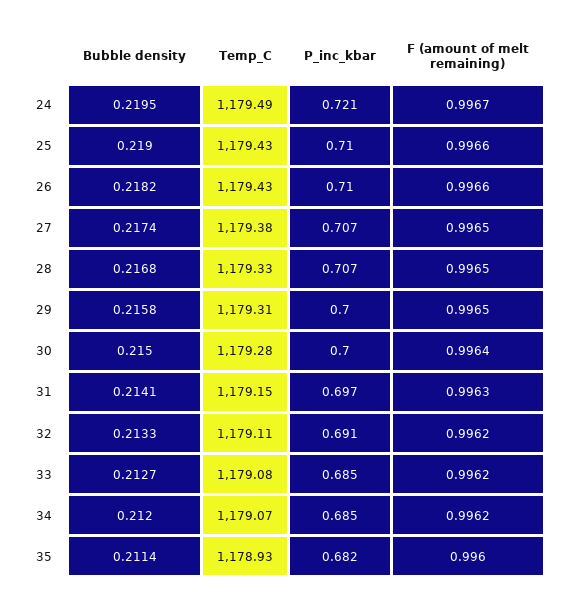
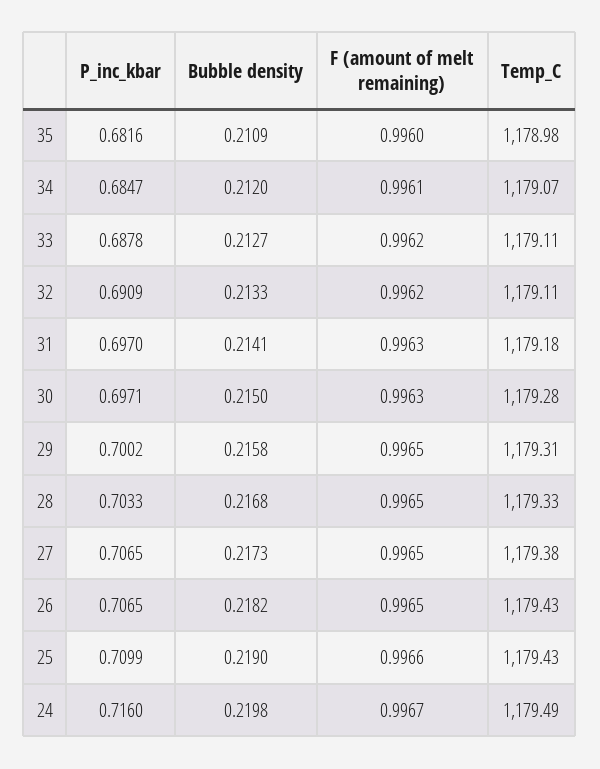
  {
    "Bubble density": {
-     "24": 0.2195,
+     "24": 0.2198,
      "25": 0.219,
      "26": 0.2182,
-     "27": 0.2174,
+     "27": 0.2173,
      "28": 0.2168,
      "29": 0.2158,
      "30": 0.215,
      "31": 0.2141,
      "32": 0.2133,
      "33": 0.2127,
      "34": 0.212,
-     "35": 0.2114
+     "35": 0.2109
    },
    "Temp_C": {
      "24": 1179.49,
      "25": 1179.43,
      "26": 1179.43,
      "27": 1179.38,
      "28": 1179.33,
      "29": 1179.31,
      "30": 1179.28,
-     "31": 1179.15,
+     "31": 1179.18,
      "32": 1179.11,
-     "33": 1179.08,
+     "33": 1179.11,
      "34": 1179.07,
-     "35": 1178.93
+     "35": 1178.98
    },
    "P_inc_kbar": {
-     "24": 0.721,
+     "24": 0.716,
      "25": 0.7099,
-     "26": 0.71,
+     "26": 0.7065,
      "27": 0.7065,
-     "28": 0.707,
+     "28": 0.7033,
      "29": 0.7002,
-     "30": 0.7,
+     "30": 0.6971,
      "31": 0.697,
      "32": 0.6909,
-     "33": 0.685,
+     "33": 0.6878,
      "34": 0.6847,
      "35": 0.6816
    },
    "F (amount of melt remaining)": {
      "24": 0.9967,
      "25": 0.9966,
-     "26": 0.9966,
+     "26": 0.9965,
      "27": 0.9965,
      "28": 0.9965,
      "29": 0.9965,
-     "30": 0.9964,
+     "30": 0.9963,
      "31": 0.9963,
      "32": 0.9962,
      "33": 0.9962,
-     "34": 0.9962,
+     "34": 0.9961,
      "35": 0.996
    }
  }

